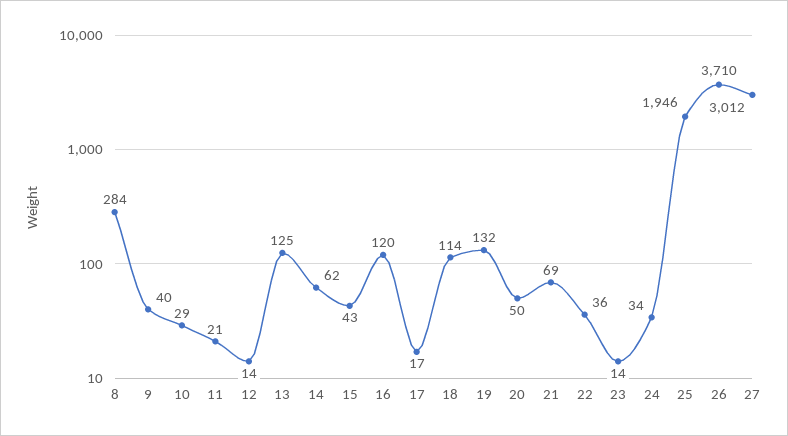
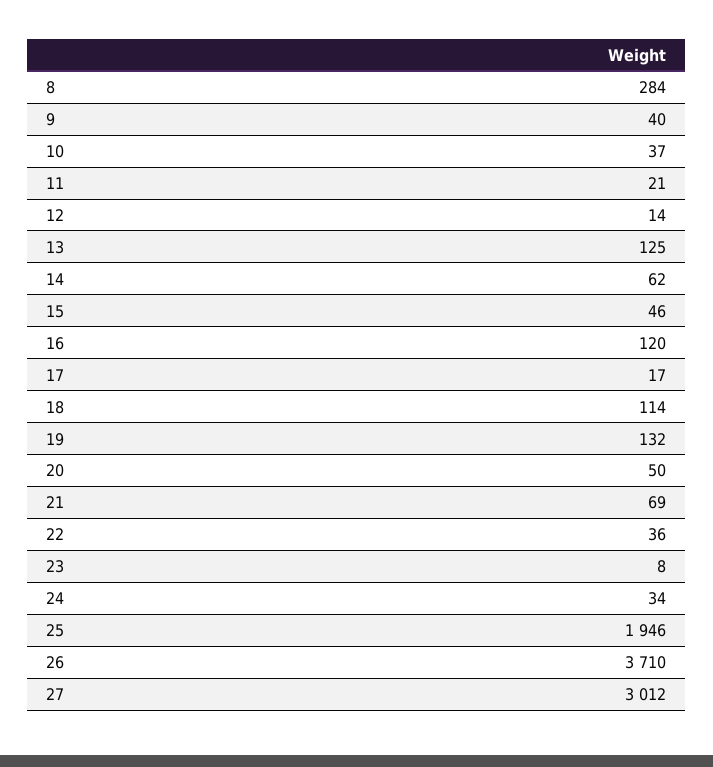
  {
    "8": 284,
    "9": 40,
-   "10": 29,
+   "10": 37,
    "11": 21,
    "12": 14,
    "13": 125,
    "14": 62,
-   "15": 43,
+   "15": 46,
    "16": 120,
    "17": 17,
    "18": 114,
    "19": 132,
    "20": 50,
    "21": 69,
    "22": 36,
-   "23": 14,
+   "23": 8,
    "24": 34,
    "25": 1946,
    "26": 3710,
    "27": 3012
  }

